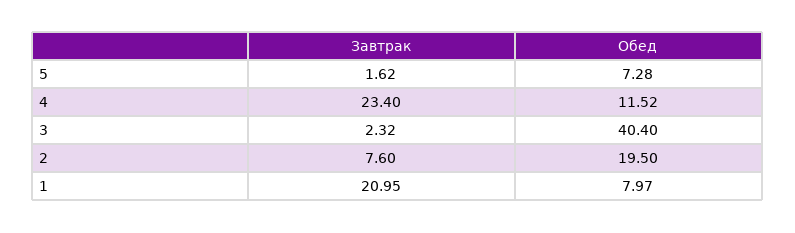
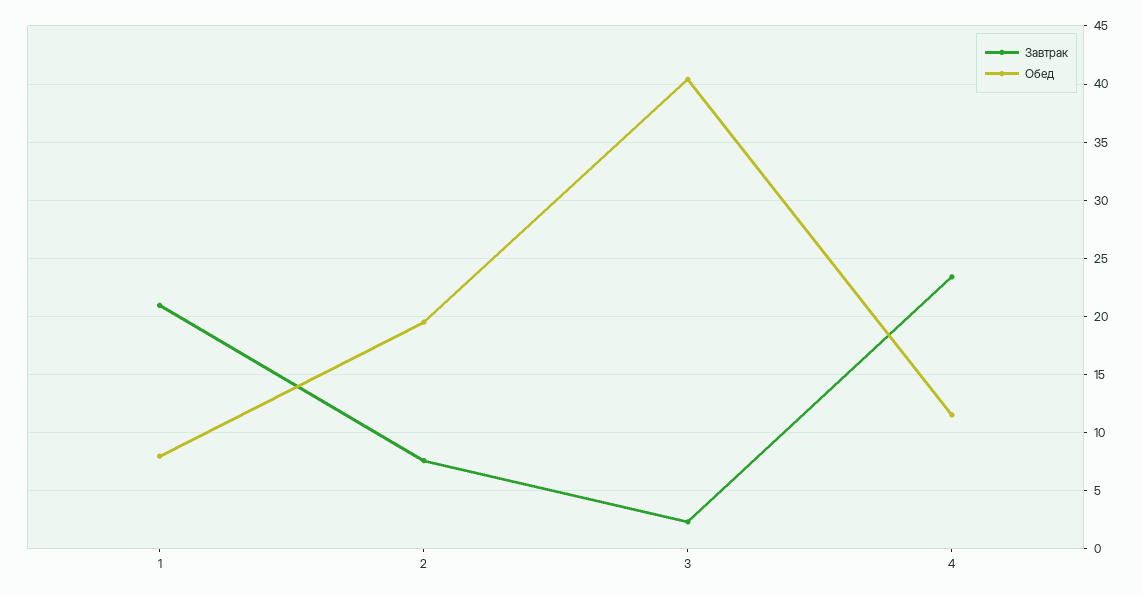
  {
    "Завтрак": {
-     "5": 1.62,
      "4": 23.4,
      "3": 2.32,
      "2": 7.6,
      "1": 20.95
    },
    "Обед": {
-     "5": 7.28,
      "4": 11.52,
      "3": 40.4,
      "2": 19.5,
      "1": 7.97
    }
  }

